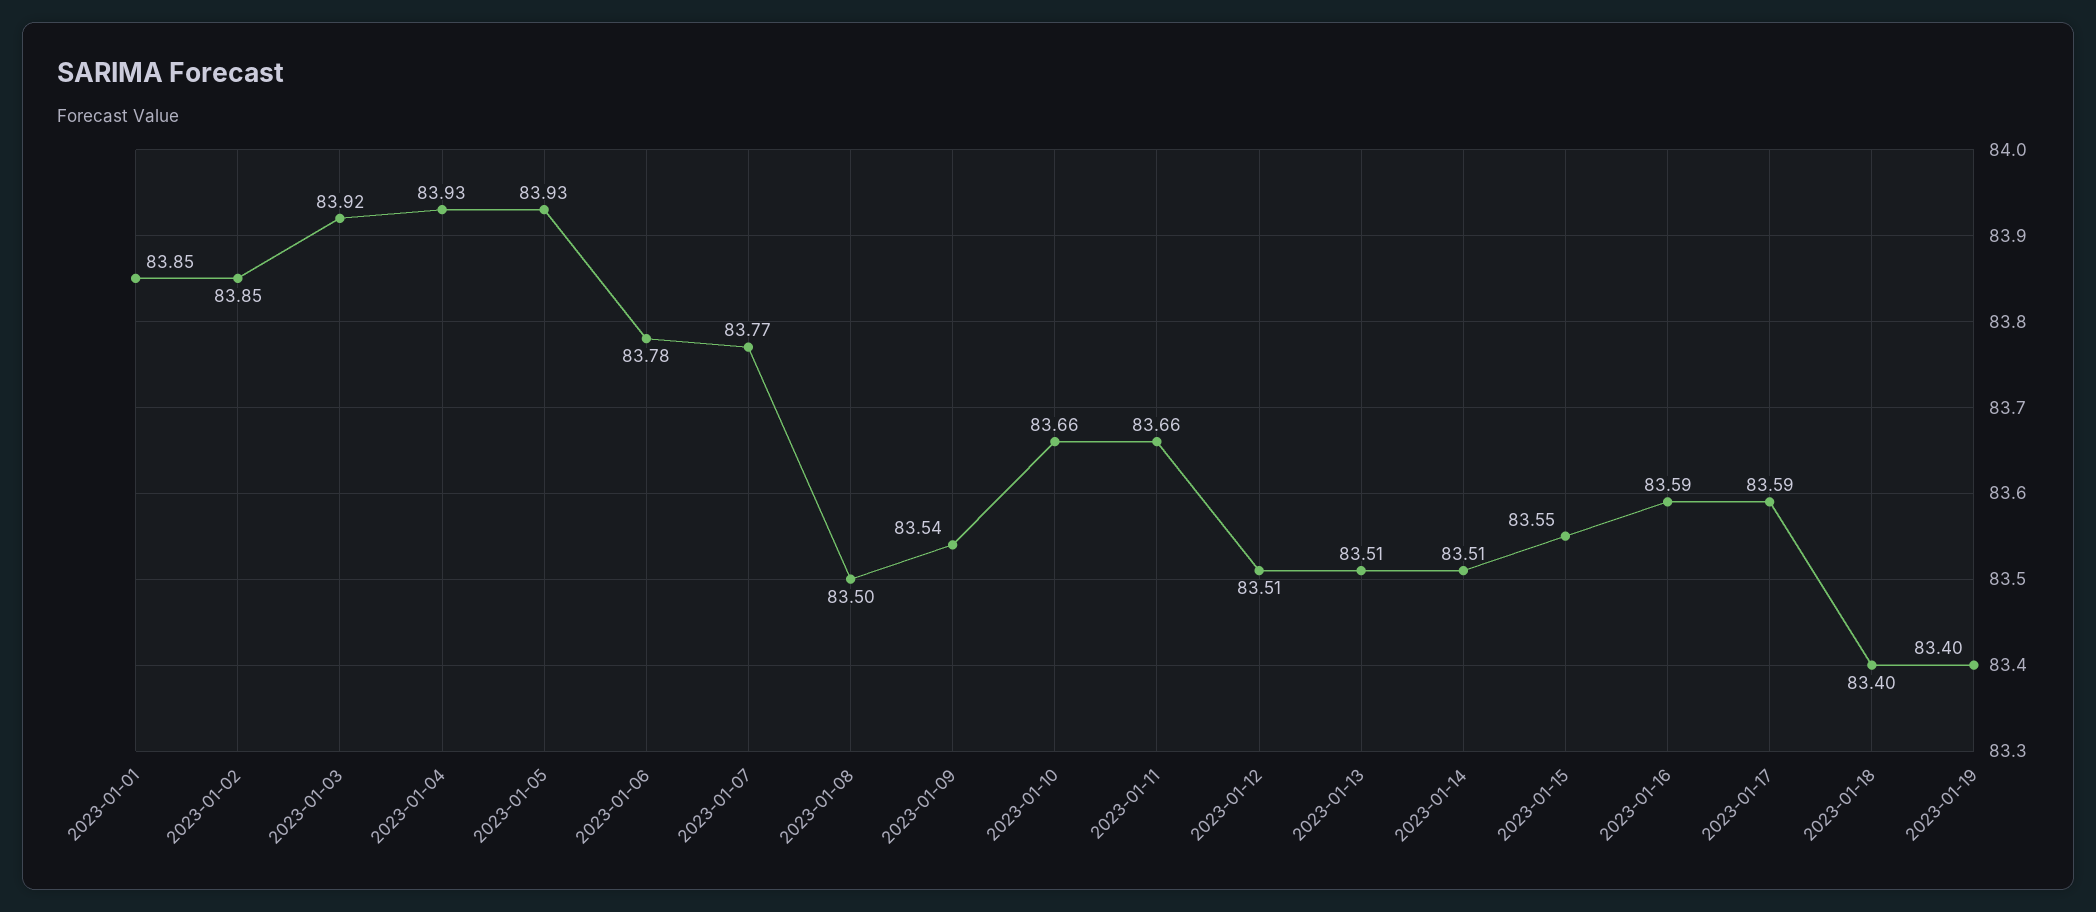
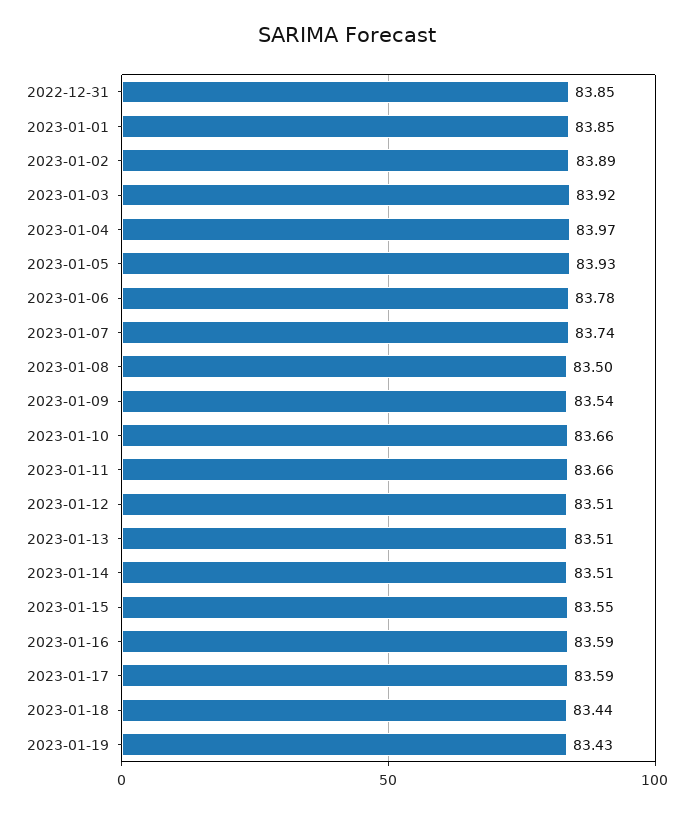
  {
    "2023-01-01": 83.85,
-   "2023-01-02": 83.85,
+   "2023-01-02": 83.89,
    "2023-01-03": 83.92,
-   "2023-01-04": 83.93,
+   "2023-01-04": 83.97,
    "2023-01-05": 83.93,
    "2023-01-06": 83.78,
-   "2023-01-07": 83.77,
+   "2023-01-07": 83.74,
    "2023-01-08": 83.5,
    "2023-01-09": 83.54,
    "2023-01-10": 83.66,
    "2023-01-11": 83.66,
    "2023-01-12": 83.51,
    "2023-01-13": 83.51,
    "2023-01-14": 83.51,
    "2023-01-15": 83.55,
    "2023-01-16": 83.59,
    "2023-01-17": 83.59,
-   "2023-01-18": 83.4,
+   "2023-01-18": 83.44,
-   "2023-01-19": 83.4
+   "2023-01-19": 83.43,
+   "2022-12-31": 83.85
  }

